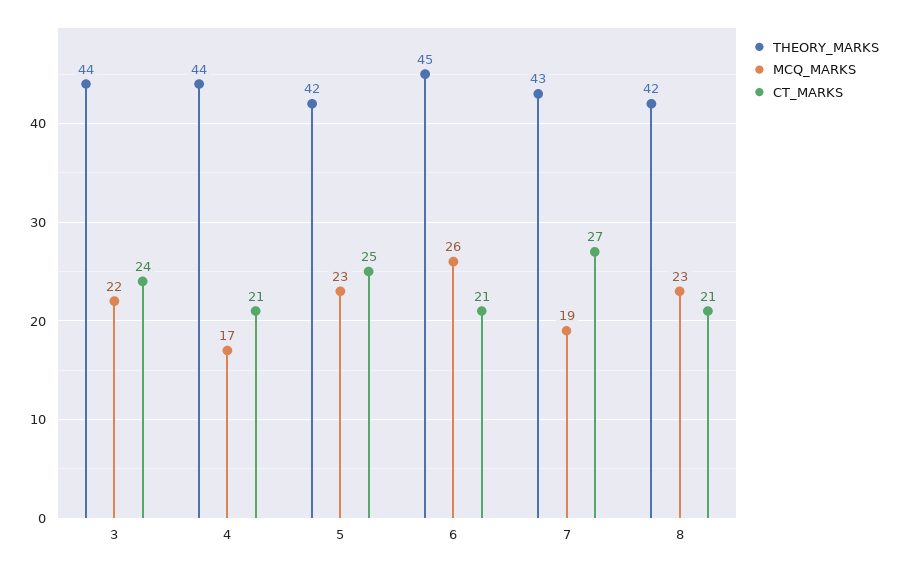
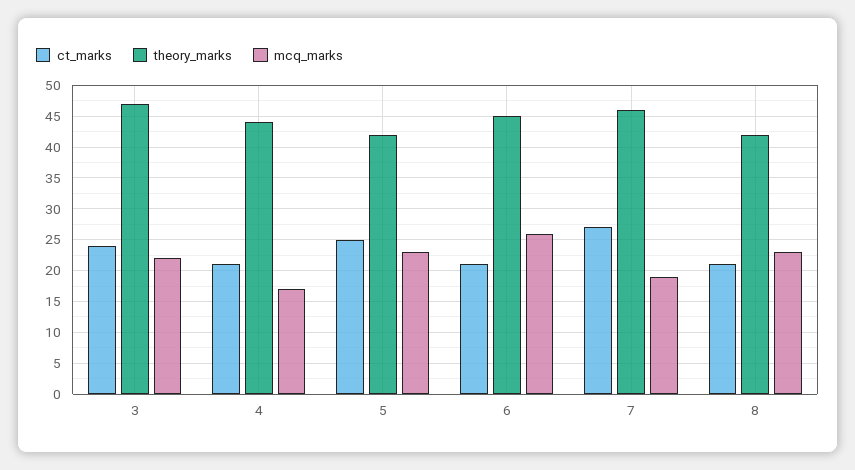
  {
    "THEORY_MARKS": {
-     "3": 44,
+     "3": 47,
      "4": 44,
      "5": 42,
      "6": 45,
-     "7": 43,
+     "7": 46,
      "8": 42
    },
    "MCQ_MARKS": {
      "3": 22,
      "4": 17,
      "5": 23,
      "6": 26,
      "7": 19,
      "8": 23
    },
    "CT_MARKS": {
      "3": 24,
      "4": 21,
      "5": 25,
      "6": 21,
      "7": 27,
      "8": 21
    }
  }

